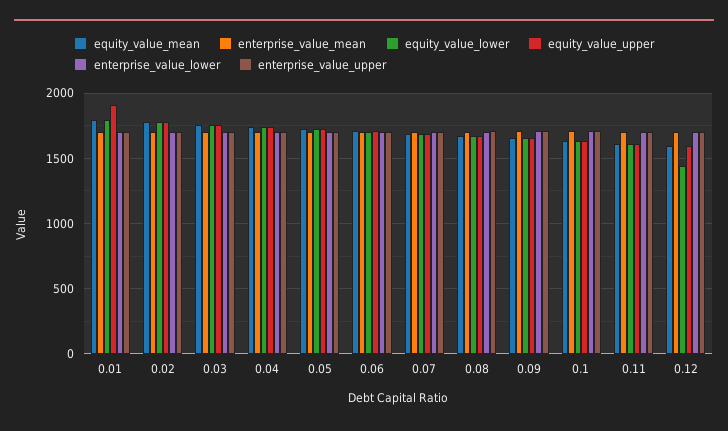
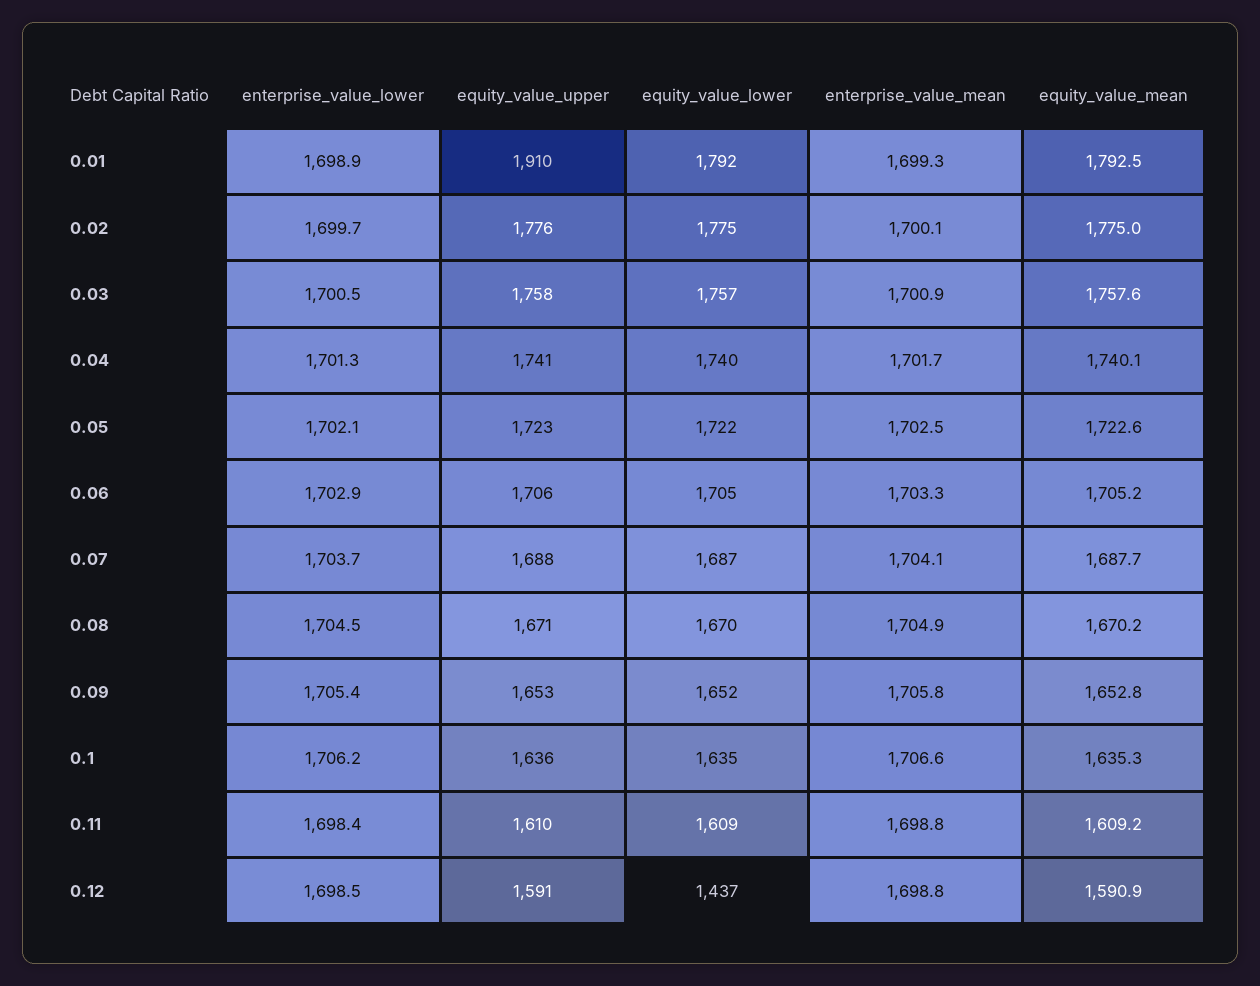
  {
    "equity_value_mean": {
      "0.01": 1792.5,
      "0.02": 1775,
      "0.03": 1757.6,
      "0.04": 1740.1,
      "0.05": 1722.6,
      "0.06": 1705.2,
      "0.07": 1687.7,
      "0.08": 1670.2,
      "0.09": 1652.8,
      "0.1": 1635.3,
      "0.11": 1609.2,
      "0.12": 1590.9
    },
    "enterprise_value_mean": {
      "0.01": 1699.3,
      "0.02": 1700.1,
      "0.03": 1700.9,
      "0.04": 1701.7,
      "0.05": 1702.5,
      "0.06": 1703.3,
      "0.07": 1704.1,
      "0.08": 1704.9,
      "0.09": 1705.8,
      "0.1": 1706.6,
      "0.11": 1698.8,
      "0.12": 1698.8
    },
    "equity_value_lower": {
      "0.01": 1792,
      "0.02": 1775,
      "0.03": 1757,
      "0.04": 1740,
      "0.05": 1722,
      "0.06": 1705,
      "0.07": 1687,
      "0.08": 1670,
      "0.09": 1652,
      "0.1": 1635,
      "0.11": 1609,
      "0.12": 1437
    },
    "equity_value_upper": {
      "0.01": 1910,
      "0.02": 1776,
      "0.03": 1758,
      "0.04": 1741,
      "0.05": 1723,
      "0.06": 1706,
      "0.07": 1688,
      "0.08": 1671,
      "0.09": 1653,
      "0.1": 1636,
      "0.11": 1610,
      "0.12": 1591
    },
    "enterprise_value_lower": {
      "0.01": 1698.9,
      "0.02": 1699.7,
      "0.03": 1700.5,
      "0.04": 1701.3,
      "0.05": 1702.1,
      "0.06": 1702.9,
      "0.07": 1703.7,
      "0.08": 1704.5,
      "0.09": 1705.4,
      "0.1": 1706.2,
      "0.11": 1698.4,
      "0.12": 1698.5
-   },
+   }
-   "enterprise_value_upper": {
-     "0.01": 1700,
-     "0.02": 1700,
-     "0.03": 1700,
-     "0.04": 1700,
-     "0.05": 1700,
-     "0.06": 1700,
-     "0.07": 1700,
-     "0.08": 1700,
-     "0.09": 1700,
-     "0.1": 1700,
-     "0.11": 1700,
-     "0.12": 1700
-   }
  }

